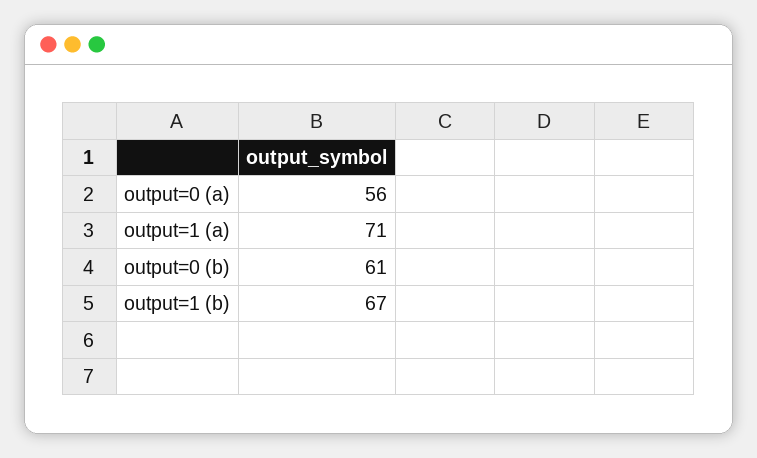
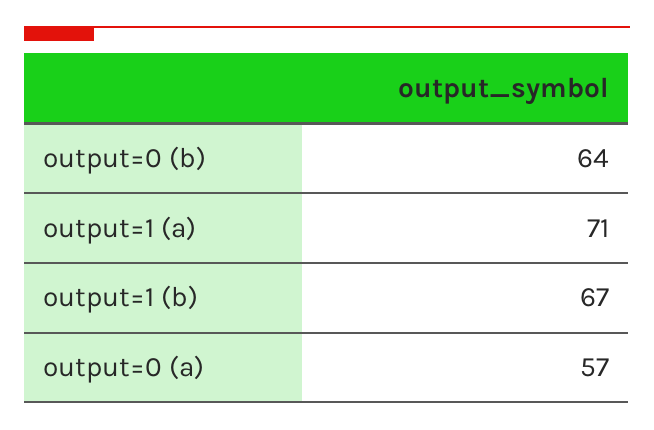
  {
-   "output=0 (a)": 56,
+   "output=0 (a)": 57,
    "output=1 (a)": 71,
-   "output=0 (b)": 61,
+   "output=0 (b)": 64,
    "output=1 (b)": 67
  }

